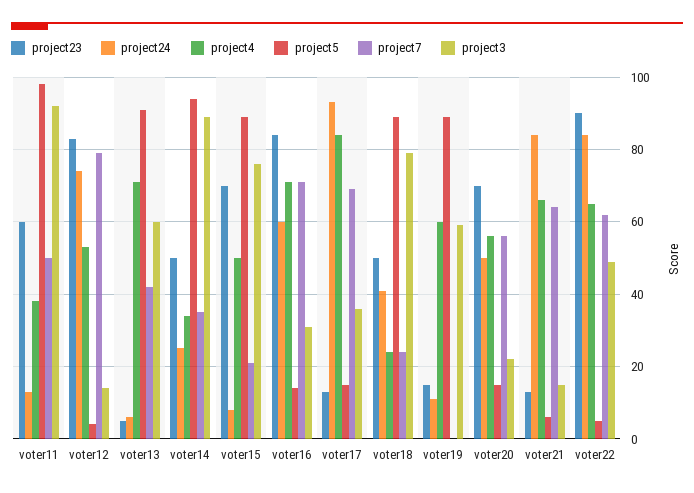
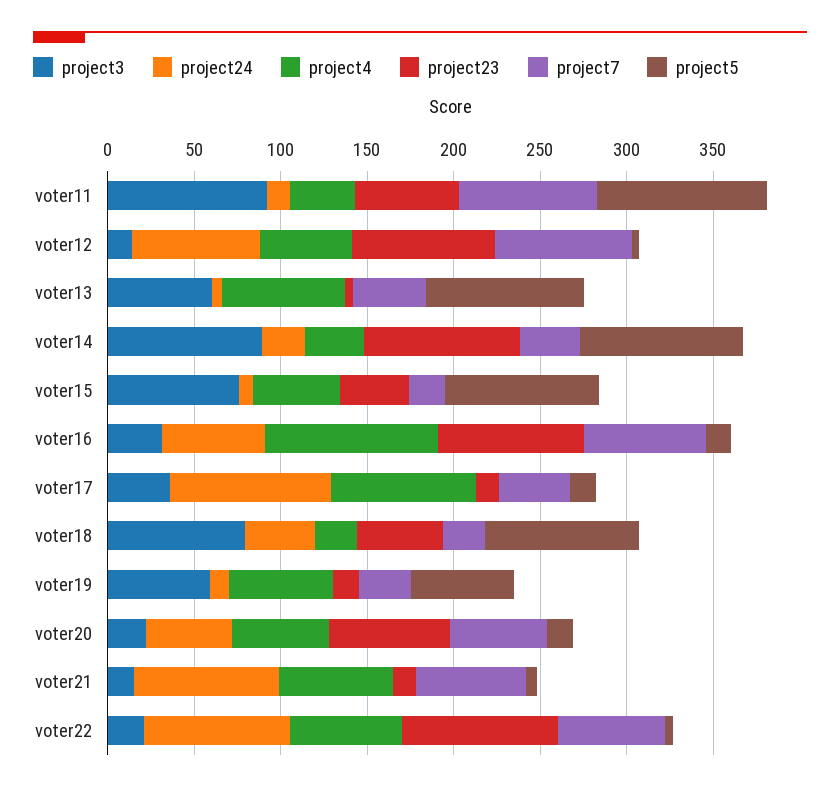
  {
    "project23": {
      "voter11": 60,
      "voter12": 85,
      "voter13": 5,
-     "voter14": 50,
+     "voter14": 90,
-     "voter15": 70,
+     "voter15": 40,
      "voter16": 85,
      "voter17": 15,
      "voter18": 50,
      "voter19": 15,
      "voter20": 70,
      "voter21": 15,
      "voter22": 90
    },
    "project24": {
      "voter11": 15,
      "voter12": 75,
      "voter13": 5,
      "voter14": 25,
      "voter15": 10,
      "voter16": 60,
      "voter17": 95,
      "voter18": 40,
      "voter19": 10,
      "voter20": 50,
      "voter21": 85,
      "voter22": 85
    },
    "project4": {
      "voter11": 40,
      "voter12": 55,
      "voter13": 70,
      "voter14": 35,
      "voter15": 50,
-     "voter16": 70,
+     "voter16": 100,
      "voter17": 85,
      "voter18": 25,
      "voter19": 60,
      "voter20": 55,
      "voter21": 65,
      "voter22": 65
    },
    "project5": {
      "voter11": 100,
      "voter12": 5,
      "voter13": 90,
      "voter14": 95,
      "voter15": 90,
      "voter16": 15,
      "voter17": 15,
      "voter18": 90,
-     "voter19": 90,
+     "voter19": 60,
      "voter20": 15,
      "voter21": 5,
      "voter22": 5
    },
    "project7": {
-     "voter11": 50,
+     "voter11": 80,
      "voter12": 80,
      "voter13": 40,
      "voter14": 35,
      "voter15": 20,
      "voter16": 70,
-     "voter17": 70,
+     "voter17": 40,
      "voter18": 25,
-     "voter19": 0,
+     "voter19": 30,
      "voter20": 55,
      "voter21": 65,
      "voter22": 60
    },
    "project3": {
      "voter11": 90,
      "voter12": 15,
      "voter13": 60,
      "voter14": 90,
      "voter15": 75,
      "voter16": 30,
      "voter17": 35,
      "voter18": 80,
      "voter19": 60,
      "voter20": 20,
      "voter21": 15,
-     "voter22": 50
+     "voter22": 20
    }
  }

